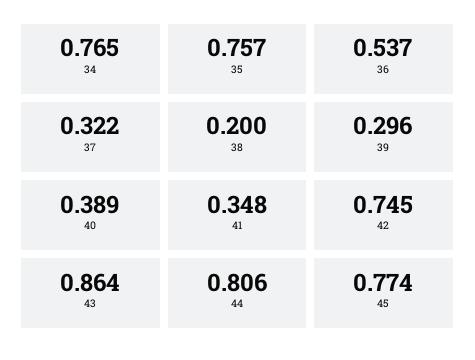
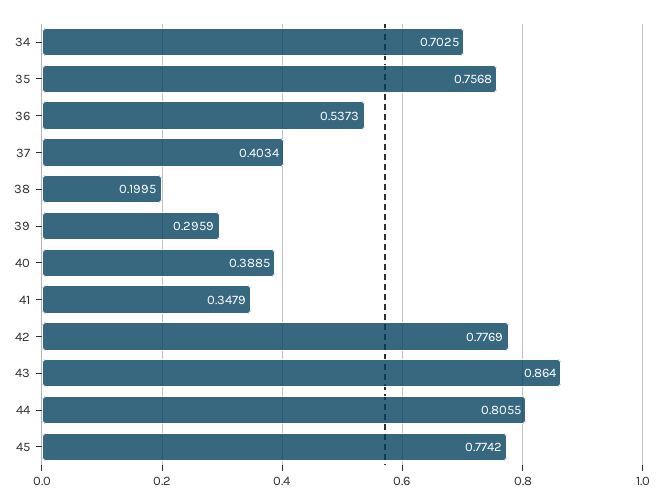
  {
-   "34": 0.765,
+   "34": 0.7025,
    "35": 0.7568,
    "36": 0.5373,
-   "37": 0.322,
+   "37": 0.4034,
    "38": 0.1995,
    "39": 0.2959,
    "40": 0.3885,
    "41": 0.3479,
-   "42": 0.745,
+   "42": 0.7769,
    "43": 0.864,
    "44": 0.8055,
    "45": 0.7742
  }

